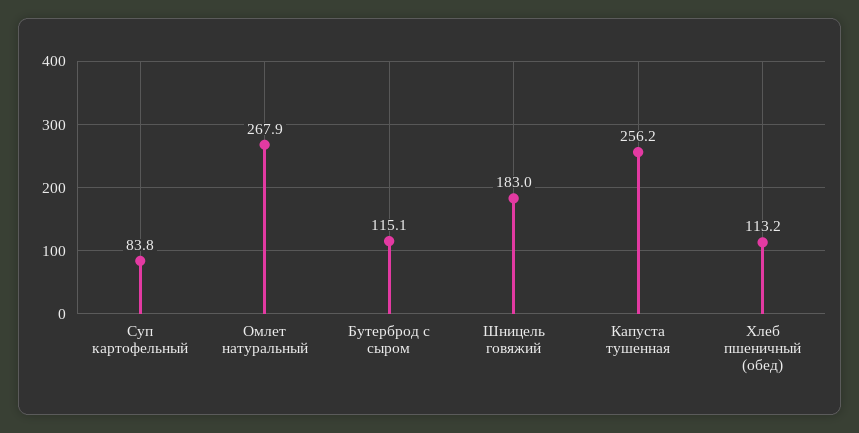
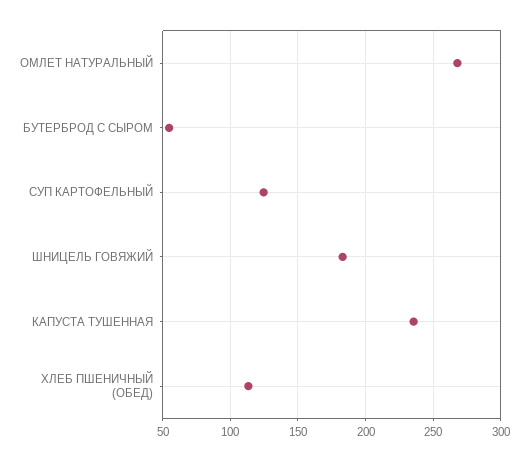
  {
-   "Суп картофельный": 83.8,
+   "Суп картофельный": 125,
    "Омлет натуральный": 267.9,
-   "Бутерброд с сыром": 115.1,
+   "Бутерброд с сыром": 55,
    "Шницель говяжий": 183,
-   "Капуста тушенная": 256.2,
+   "Капуста тушенная": 235,
    "Хлеб пшеничный (обед)": 113.2
  }

